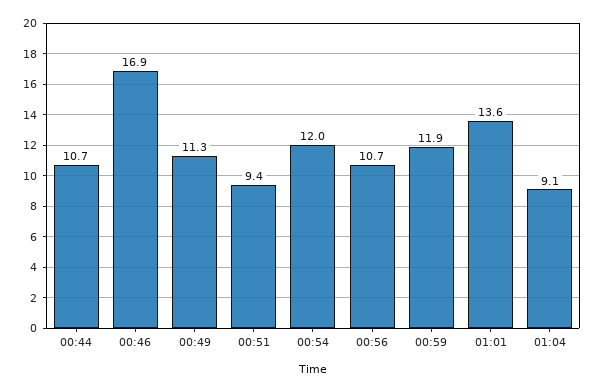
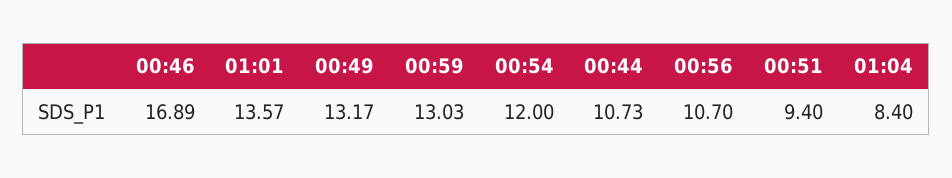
  {
    "00:44": 10.73,
    "00:46": 16.89,
-   "00:49": 11.3,
+   "00:49": 13.17,
    "00:51": 9.4,
    "00:54": 12,
    "00:56": 10.7,
-   "00:59": 11.9,
+   "00:59": 13.03,
    "01:01": 13.57,
-   "01:04": 9.1
+   "01:04": 8.4
  }

